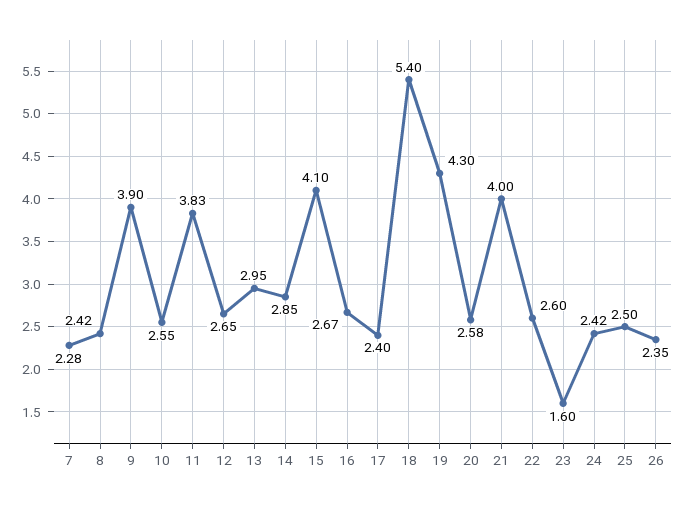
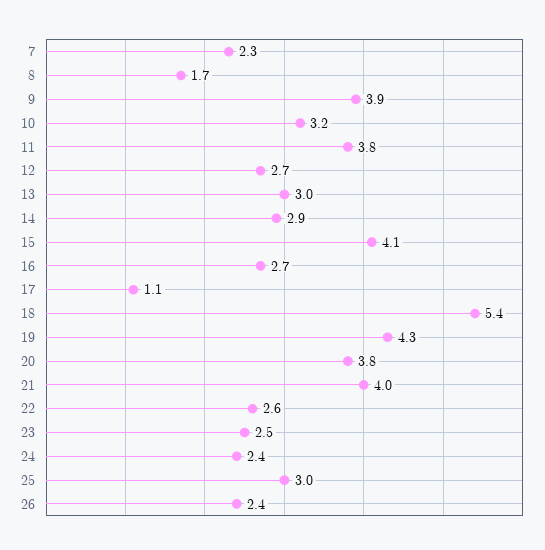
  {
    "7": 2.28,
-   "8": 2.42,
+   "8": 1.7,
    "9": 3.9,
-   "10": 2.55,
+   "10": 3.2,
    "11": 3.83,
    "12": 2.65,
    "13": 2.95,
    "14": 2.85,
    "15": 4.1,
    "16": 2.67,
-   "17": 2.4,
+   "17": 1.1,
    "18": 5.4,
    "19": 4.3,
-   "20": 2.58,
+   "20": 3.8,
    "21": 4,
    "22": 2.6,
-   "23": 1.6,
+   "23": 2.5,
    "24": 2.42,
-   "25": 2.5,
+   "25": 3,
    "26": 2.35
  }

